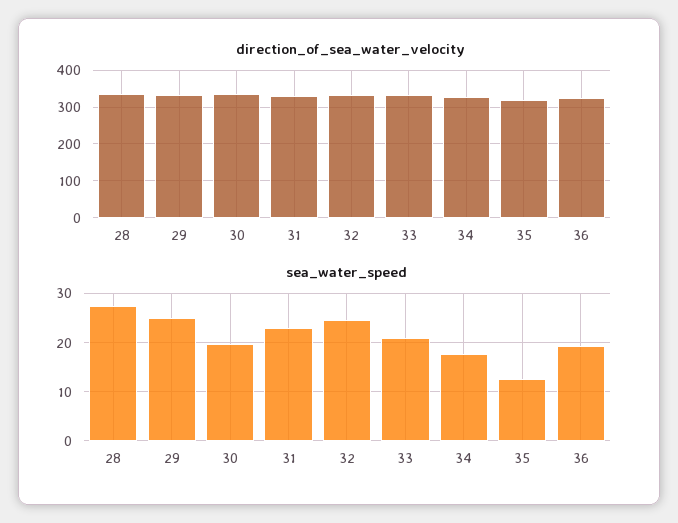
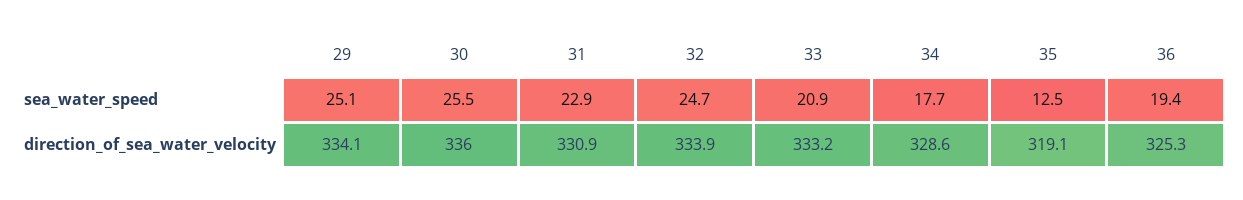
  {
    "direction_of_sea_water_velocity": {
-     "28": 340,
      "29": 334.1,
      "30": 336,
      "31": 330.9,
      "32": 333.9,
      "33": 333.2,
      "34": 328.6,
      "35": 319.1,
      "36": 325.3
    },
    "sea_water_speed": {
-     "28": 28,
      "29": 25.1,
-     "30": 20,
+     "30": 25.5,
      "31": 22.9,
      "32": 24.7,
      "33": 20.9,
      "34": 17.7,
      "35": 12.5,
      "36": 19.4
    }
  }

